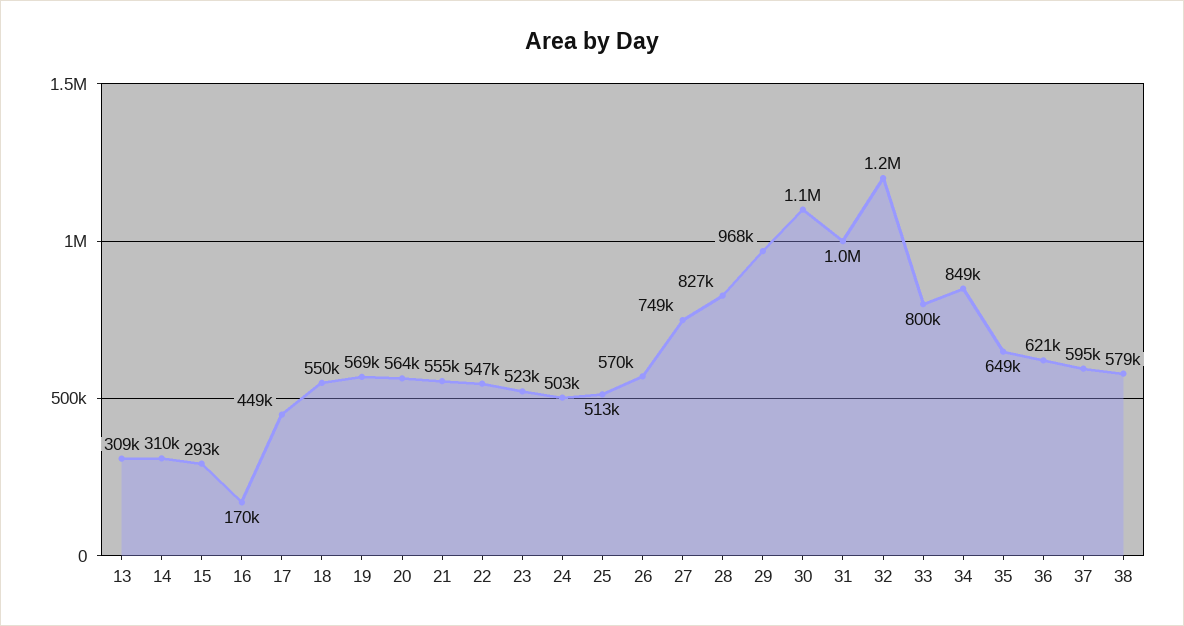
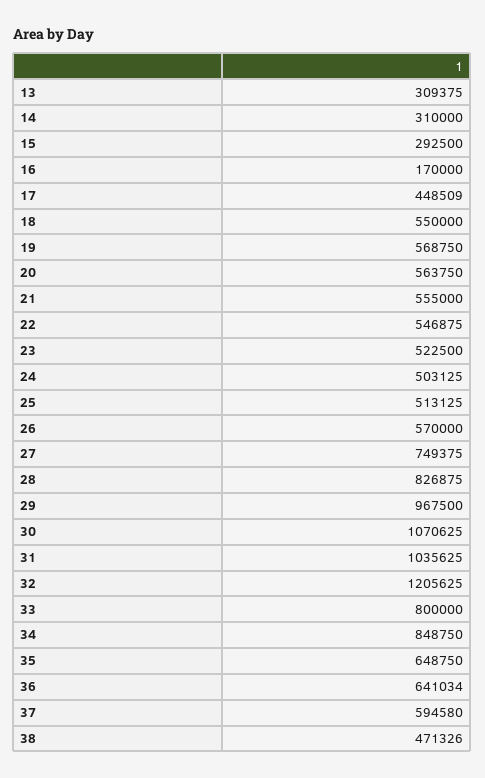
  {
    "13": 309375,
    "14": 310000,
    "15": 292500,
    "16": 170000,
    "17": 448509,
    "18": 550000,
    "19": 568750,
    "20": 563750,
    "21": 555000,
    "22": 546875,
    "23": 522500,
    "24": 503125,
    "25": 513125,
    "26": 570000,
    "27": 749375,
    "28": 826875,
    "29": 967500,
    "30": 1070625,
    "31": 1035625,
    "32": 1205625,
    "33": 800000,
    "34": 848750,
    "35": 648750,
-   "36": 621000,
+   "36": 641034,
    "37": 594580,
-   "38": 579000
+   "38": 471326
  }

